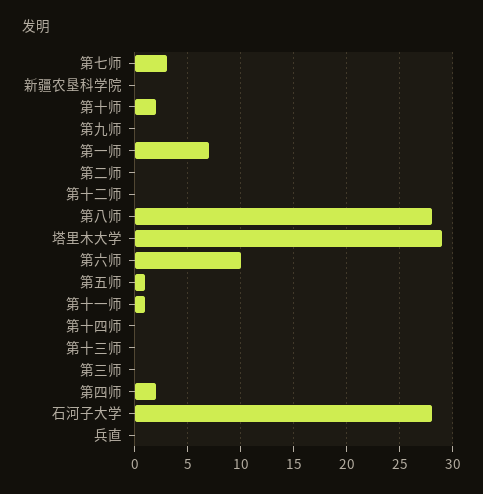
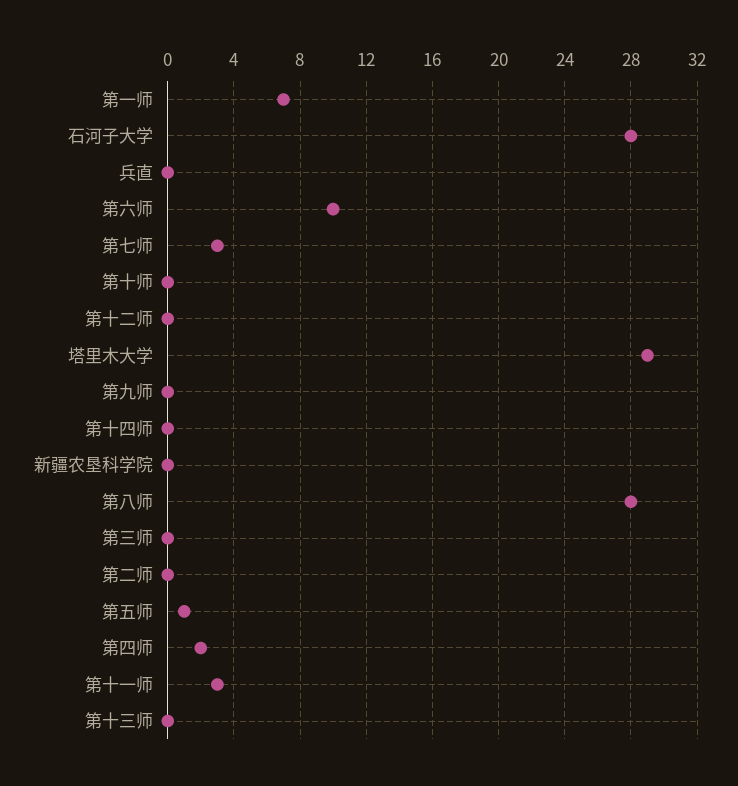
  {
    "第七师": 3,
    "新疆农垦科学院": 0,
-   "第十师": 2,
+   "第十师": 0,
    "第九师": 0,
    "第一师": 7,
    "第二师": 0,
    "第十二师": 0,
    "第八师": 28,
    "塔里木大学": 29,
    "第六师": 10,
    "第五师": 1,
-   "第十一师": 1,
+   "第十一师": 3,
    "第十四师": 0,
    "第十三师": 0,
    "第三师": 0,
    "第四师": 2,
    "石河子大学": 28,
    "兵直": 0
  }

